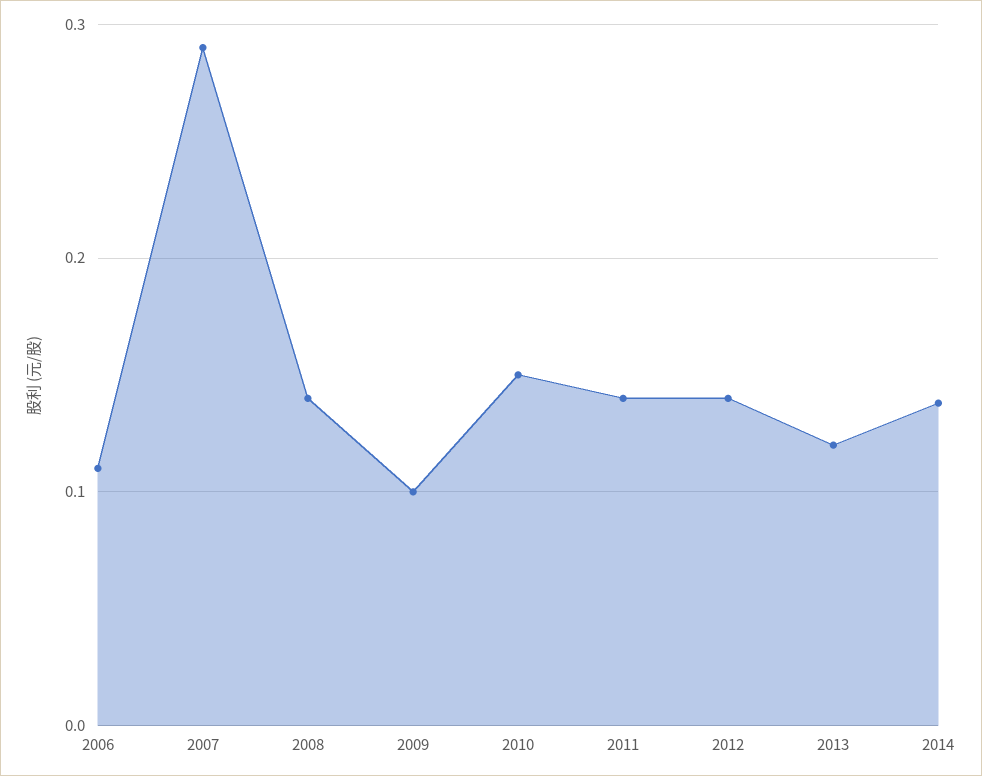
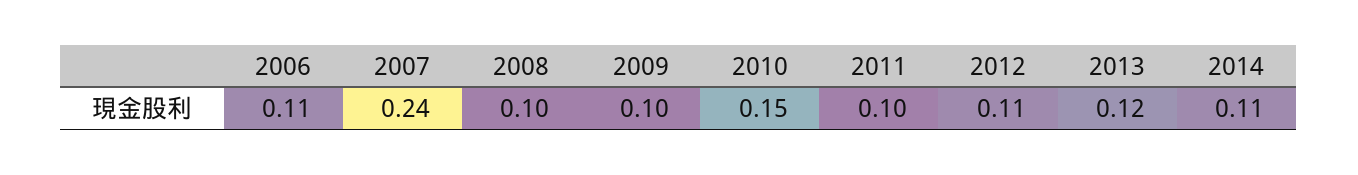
  {
    "2006": 0.11,
-   "2007": 0.29,
+   "2007": 0.24,
-   "2008": 0.14,
+   "2008": 0.1,
    "2009": 0.1,
    "2010": 0.15,
-   "2011": 0.14,
+   "2011": 0.1,
-   "2012": 0.14,
+   "2012": 0.11,
    "2013": 0.12,
-   "2014": 0.14
+   "2014": 0.11
  }

